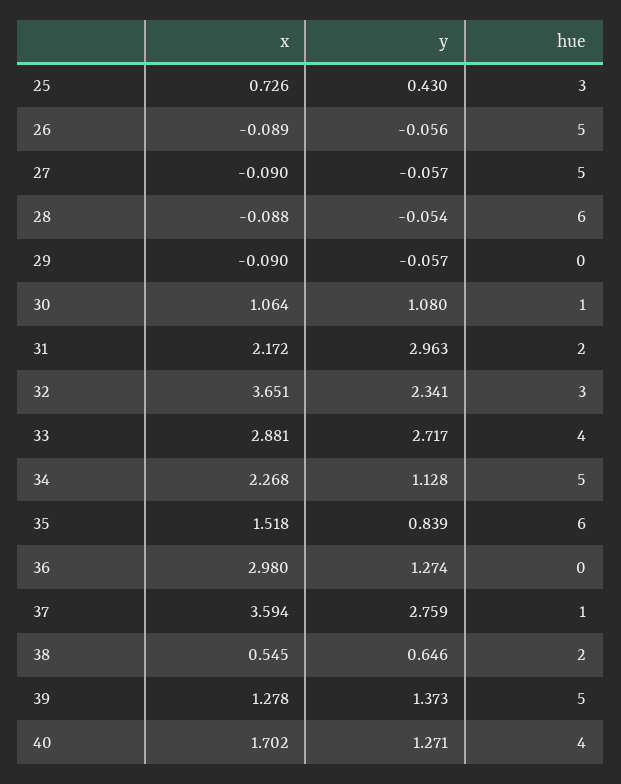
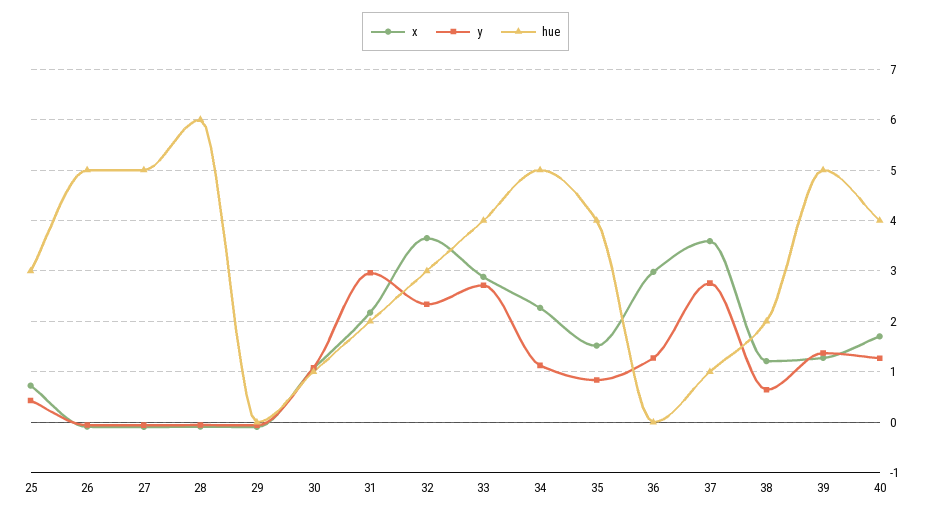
  {
    "x": {
      "25": 0.726,
      "26": -0.089,
      "27": -0.09,
      "28": -0.088,
      "29": -0.09,
      "30": 1.064,
      "31": 2.172,
      "32": 3.651,
      "33": 2.881,
      "34": 2.268,
      "35": 1.518,
      "36": 2.98,
      "37": 3.594,
-     "38": 0.545,
+     "38": 1.2,
      "39": 1.278,
      "40": 1.702
    },
    "y": {
      "25": 0.43,
      "26": -0.056,
      "27": -0.057,
      "28": -0.054,
      "29": -0.057,
      "30": 1.08,
      "31": 2.963,
      "32": 2.341,
      "33": 2.717,
      "34": 1.128,
      "35": 0.839,
      "36": 1.274,
      "37": 2.759,
      "38": 0.646,
      "39": 1.373,
      "40": 1.271
    },
    "hue": {
      "25": 3,
      "26": 5,
      "27": 5,
      "28": 6,
      "29": 0,
      "30": 1,
      "31": 2,
      "32": 3,
      "33": 4,
      "34": 5,
-     "35": 6,
+     "35": 4,
      "36": 0,
      "37": 1,
      "38": 2,
      "39": 5,
      "40": 4
    }
  }

